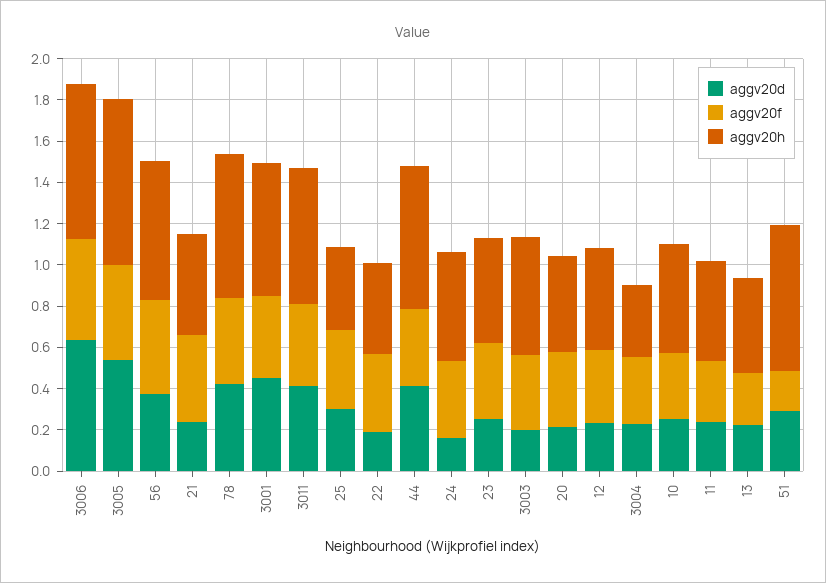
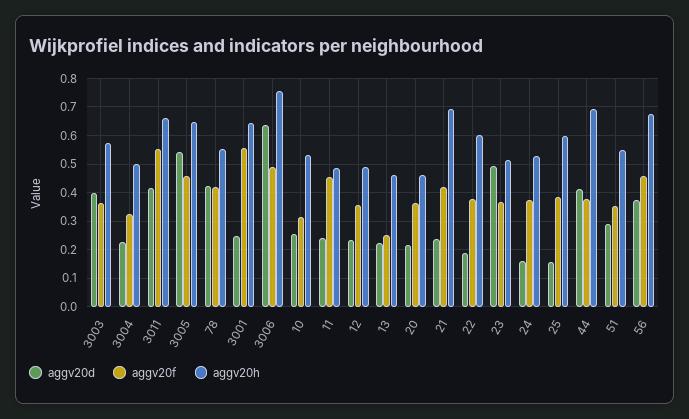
  {
    "aggv20d": {
      "3006": 0.625,
      "3005": 0.55,
      "56": 0.375,
      "21": 0.25,
      "78": 0.425,
-     "3001": 0.45,
+     "3001": 0.25,
      "3011": 0.425,
-     "25": 0.3,
+     "25": 0.15,
      "22": 0.2,
      "44": 0.425,
      "24": 0.15,
-     "23": 0.25,
+     "23": 0.5,
-     "3003": 0.2,
+     "3003": 0.4,
      "20": 0.225,
      "12": 0.225,
      "3004": 0.225,
      "10": 0.25,
      "11": 0.25,
      "13": 0.225,
      "51": 0.3
    },
    "aggv20f": {
      "3006": 0.5,
      "3005": 0.45,
      "56": 0.45,
      "21": 0.425,
      "78": 0.425,
-     "3001": 0.4,
+     "3001": 0.55,
-     "3011": 0.4,
+     "3011": 0.55,
      "25": 0.375,
      "22": 0.375,
      "44": 0.375,
      "24": 0.375,
      "23": 0.375,
      "3003": 0.375,
      "20": 0.35,
      "12": 0.35,
      "3004": 0.325,
      "10": 0.325,
-     "11": 0.3,
+     "11": 0.45,
      "13": 0.25,
-     "51": 0.2
+     "51": 0.35
    },
    "aggv20h": {
      "3006": 0.75,
-     "3005": 0.8,
+     "3005": 0.65,
      "56": 0.675,
-     "21": 0.5,
+     "21": 0.7,
-     "78": 0.7,
+     "78": 0.55,
      "3001": 0.65,
      "3011": 0.65,
-     "25": 0.4,
+     "25": 0.6,
-     "22": 0.45,
+     "22": 0.6,
      "44": 0.7,
      "24": 0.525,
      "23": 0.5,
      "3003": 0.575,
      "20": 0.475,
      "12": 0.5,
-     "3004": 0.35,
+     "3004": 0.5,
      "10": 0.525,
      "11": 0.475,
      "13": 0.45,
-     "51": 0.7
+     "51": 0.55
    }
  }

